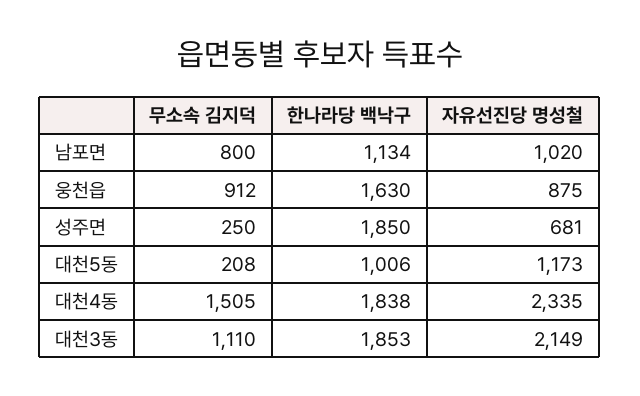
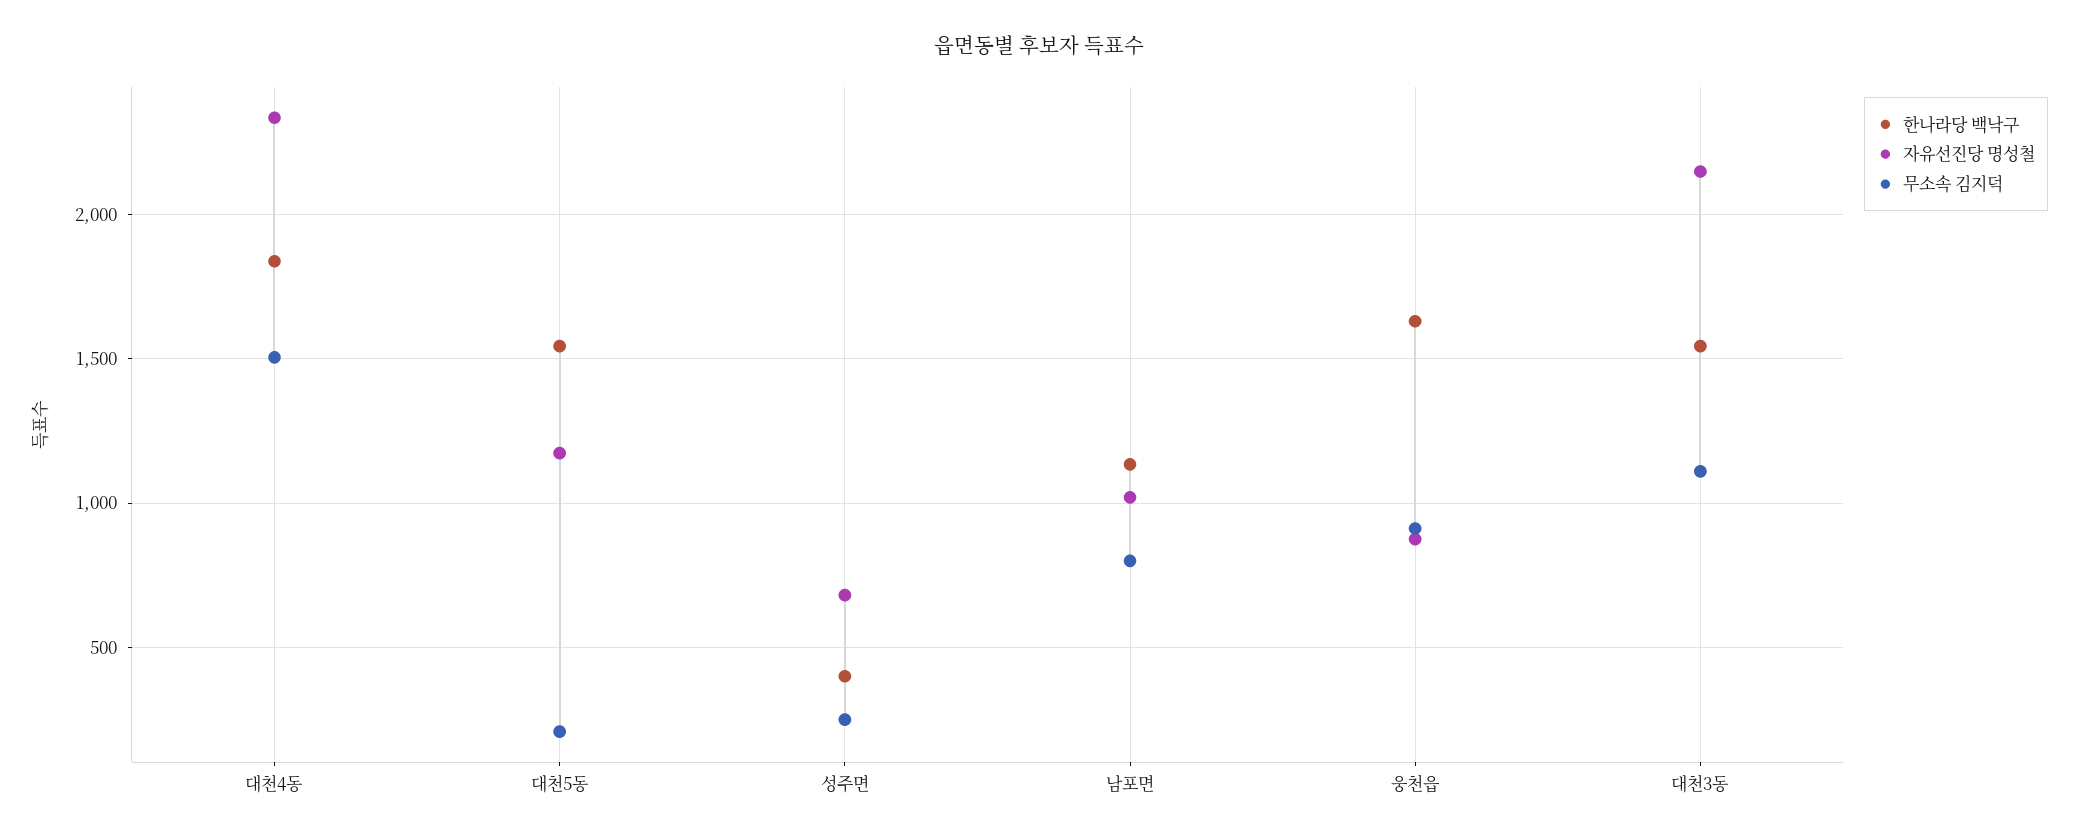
  {
    "무소속 김지덕": {
      "남포면": 800,
      "웅천읍": 912,
      "성주면": 250,
      "대천5동": 208,
      "대천4동": 1505,
      "대천3동": 1110
    },
    "한나라당 백낙구": {
      "남포면": 1134,
      "웅천읍": 1630,
-     "성주면": 1850,
+     "성주면": 400,
-     "대천5동": 1006,
+     "대천5동": 1550,
      "대천4동": 1838,
-     "대천3동": 1853
+     "대천3동": 1550
    },
    "자유선진당 명성철": {
      "남포면": 1020,
      "웅천읍": 875,
      "성주면": 681,
      "대천5동": 1173,
      "대천4동": 2335,
      "대천3동": 2149
    }
  }

